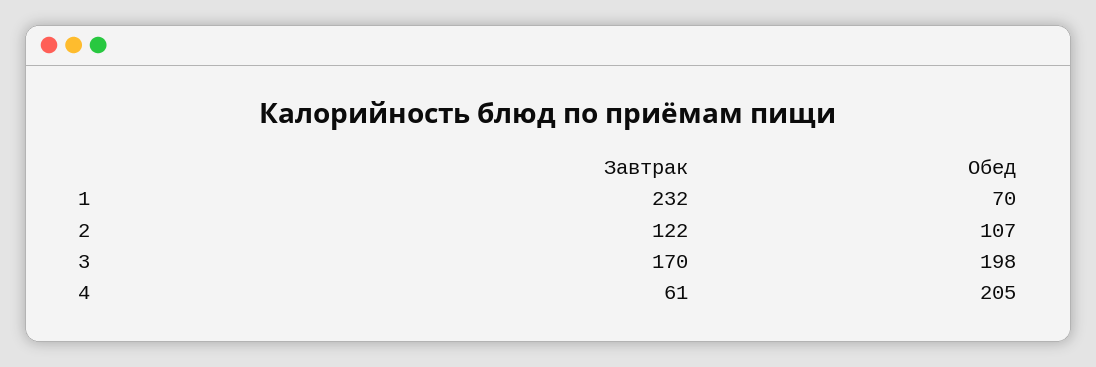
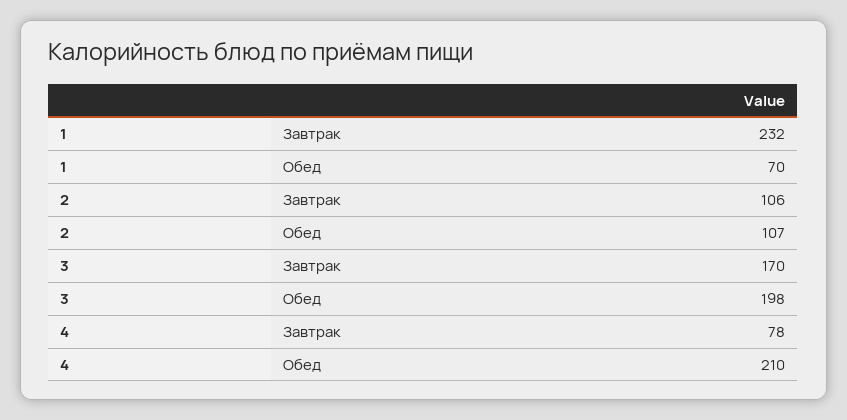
  {
    "Завтрак": {
      "1": 232,
-     "2": 122,
+     "2": 106,
      "3": 170,
-     "4": 61
+     "4": 78
    },
    "Обед": {
      "1": 70,
      "2": 107,
      "3": 198,
-     "4": 205
+     "4": 210
    }
  }

